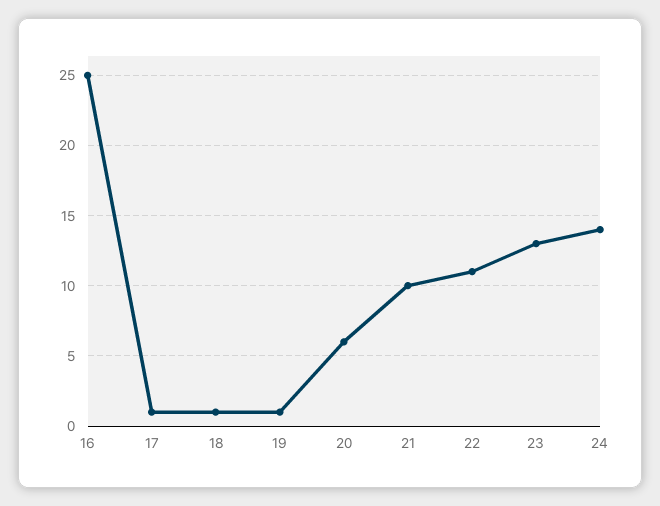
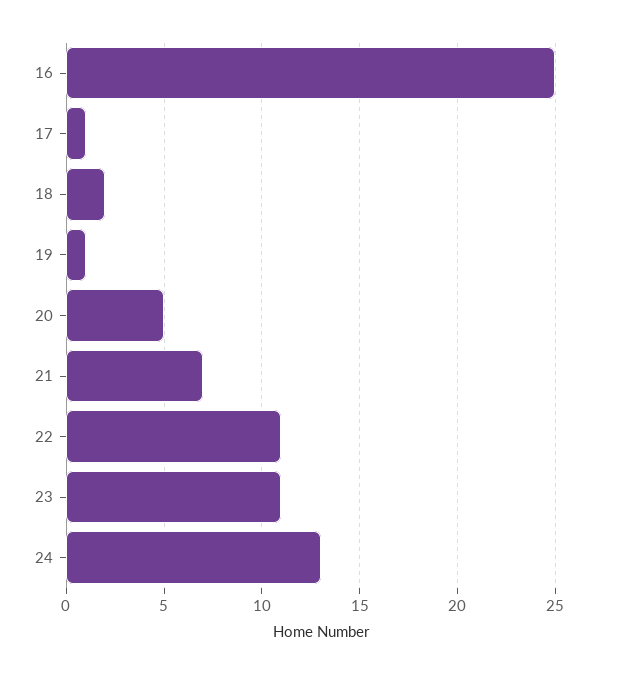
  {
    "16": 25,
    "17": 1,
-   "18": 1,
+   "18": 2,
    "19": 1,
-   "20": 6,
+   "20": 5,
-   "21": 10,
+   "21": 7,
    "22": 11,
-   "23": 13,
+   "23": 11,
-   "24": 14
+   "24": 13
  }

